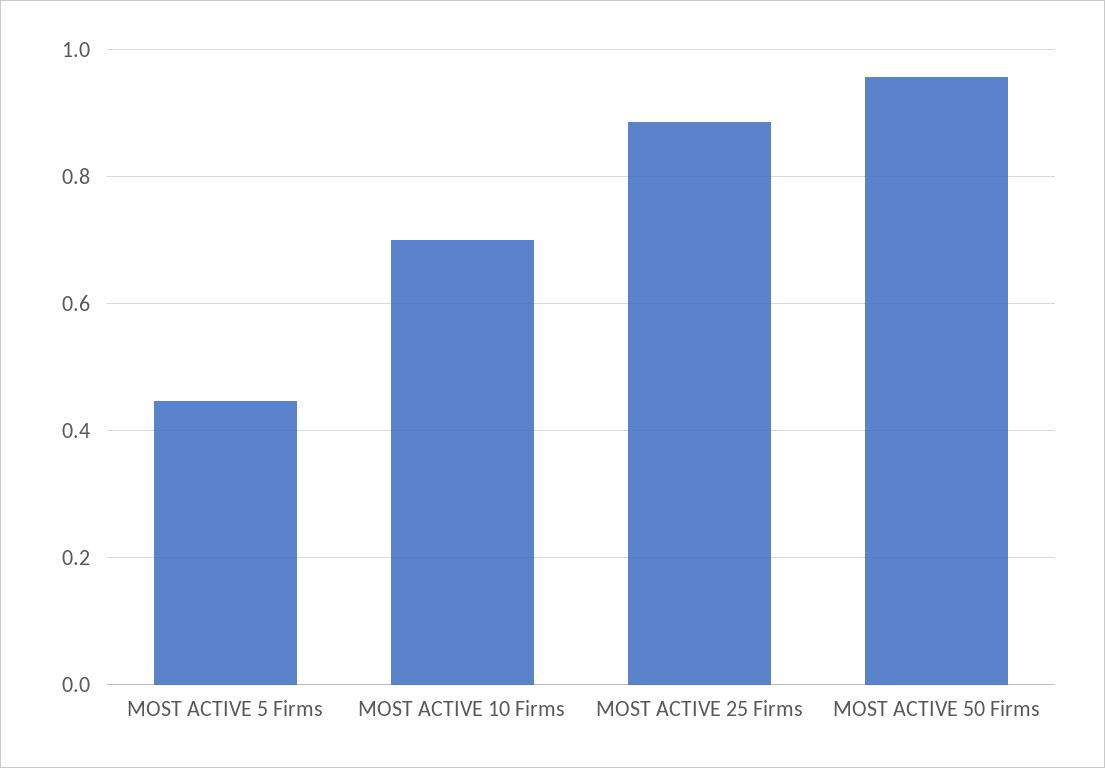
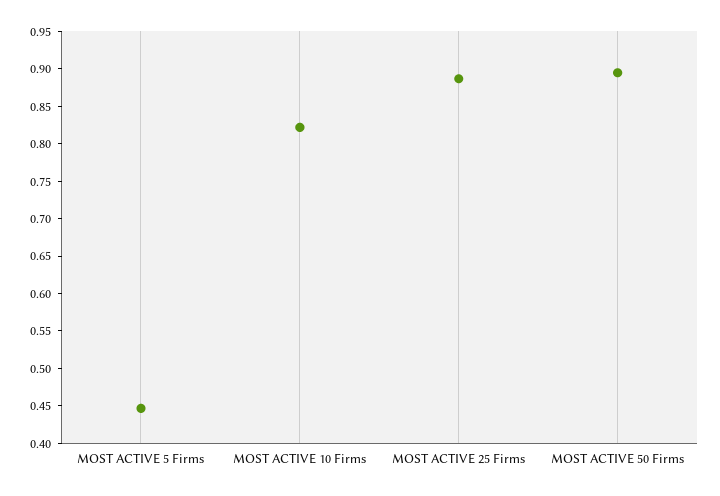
  {
    "MOST ACTIVE 5 Firms": 0.44,
-   "MOST ACTIVE 10 Firms": 0.7,
+   "MOST ACTIVE 10 Firms": 0.825,
    "MOST ACTIVE 25 Firms": 0.88,
-   "MOST ACTIVE 50 Firms": 0.96
+   "MOST ACTIVE 50 Firms": 0.9
  }

